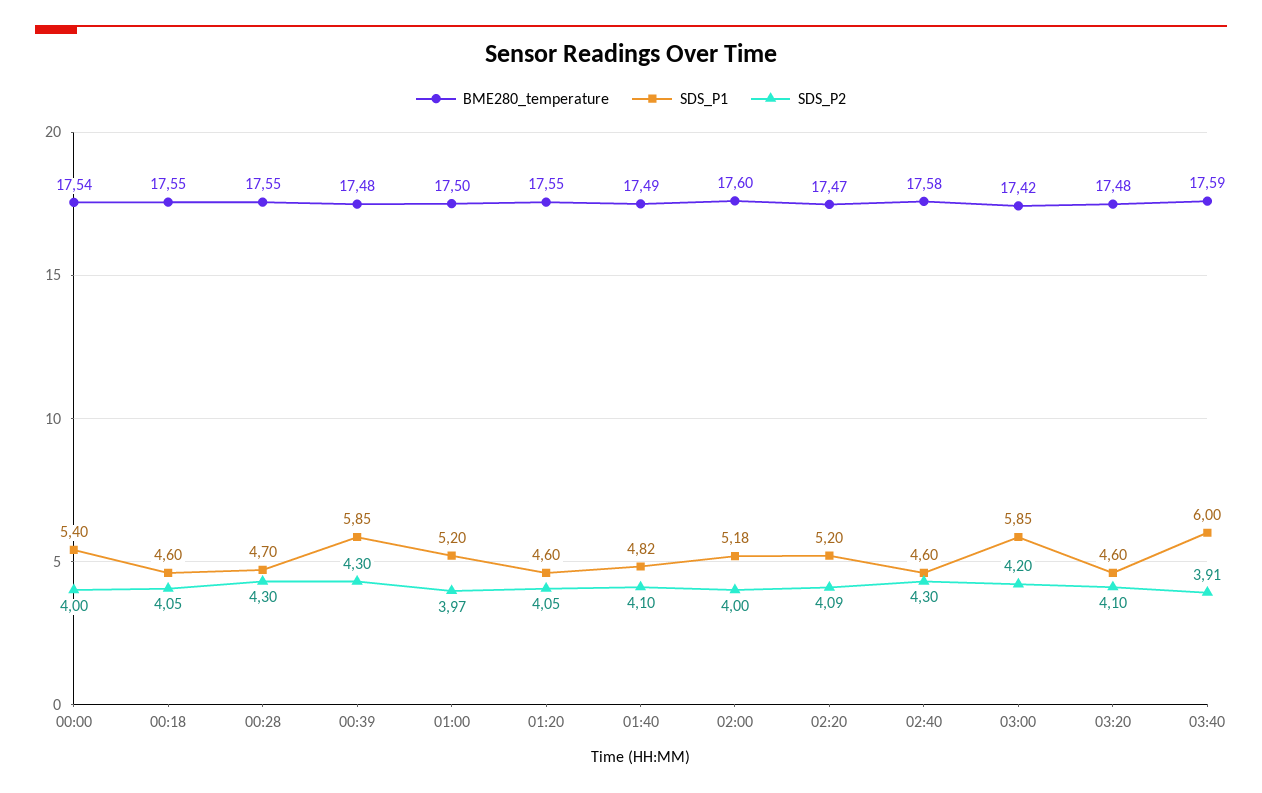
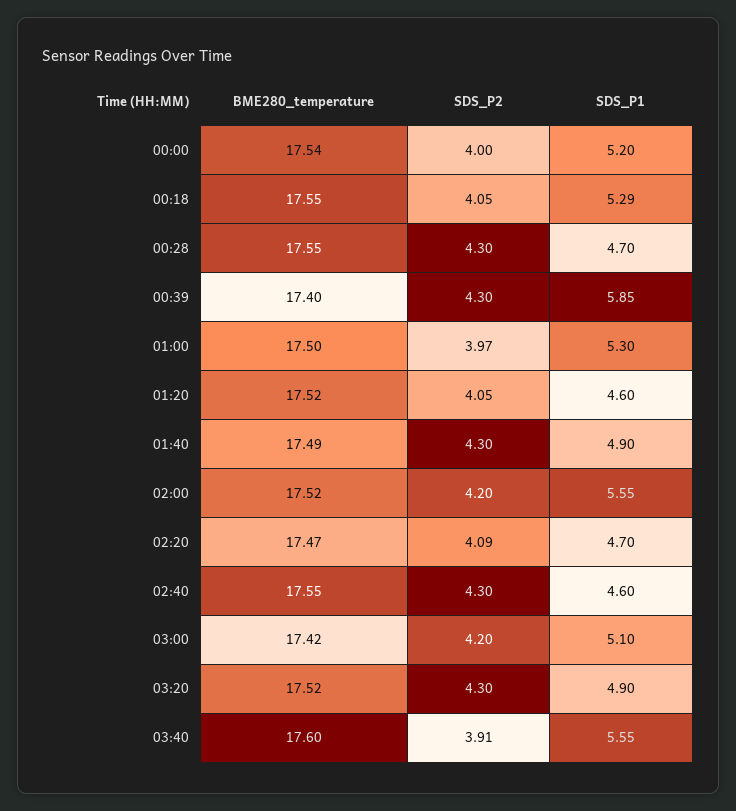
  {
    "BME280_temperature": {
      "00:00": 17.54,
      "00:18": 17.55,
      "00:28": 17.55,
-     "00:39": 17.48,
+     "00:39": 17.4,
      "01:00": 17.5,
-     "01:20": 17.55,
+     "01:20": 17.52,
      "01:40": 17.49,
-     "02:00": 17.6,
+     "02:00": 17.52,
      "02:20": 17.47,
-     "02:40": 17.58,
+     "02:40": 17.55,
      "03:00": 17.42,
-     "03:20": 17.48,
+     "03:20": 17.52,
-     "03:40": 17.59
+     "03:40": 17.6
    },
    "SDS_P1": {
-     "00:00": 5.4,
+     "00:00": 5.2,
-     "00:18": 4.6,
+     "00:18": 5.29,
      "00:28": 4.7,
      "00:39": 5.85,
-     "01:00": 5.2,
+     "01:00": 5.3,
      "01:20": 4.6,
-     "01:40": 4.82,
+     "01:40": 4.9,
-     "02:00": 5.18,
+     "02:00": 5.55,
-     "02:20": 5.2,
+     "02:20": 4.7,
      "02:40": 4.6,
-     "03:00": 5.85,
+     "03:00": 5.1,
-     "03:20": 4.6,
+     "03:20": 4.9,
-     "03:40": 6
+     "03:40": 5.55
    },
    "SDS_P2": {
      "00:00": 4,
      "00:18": 4.05,
      "00:28": 4.3,
      "00:39": 4.3,
      "01:00": 3.97,
      "01:20": 4.05,
-     "01:40": 4.1,
+     "01:40": 4.3,
-     "02:00": 4,
+     "02:00": 4.2,
      "02:20": 4.09,
      "02:40": 4.3,
      "03:00": 4.2,
-     "03:20": 4.1,
+     "03:20": 4.3,
      "03:40": 3.91
    }
  }

